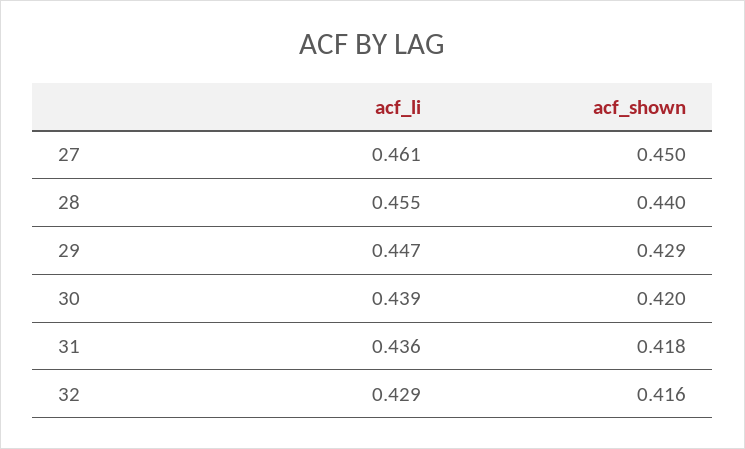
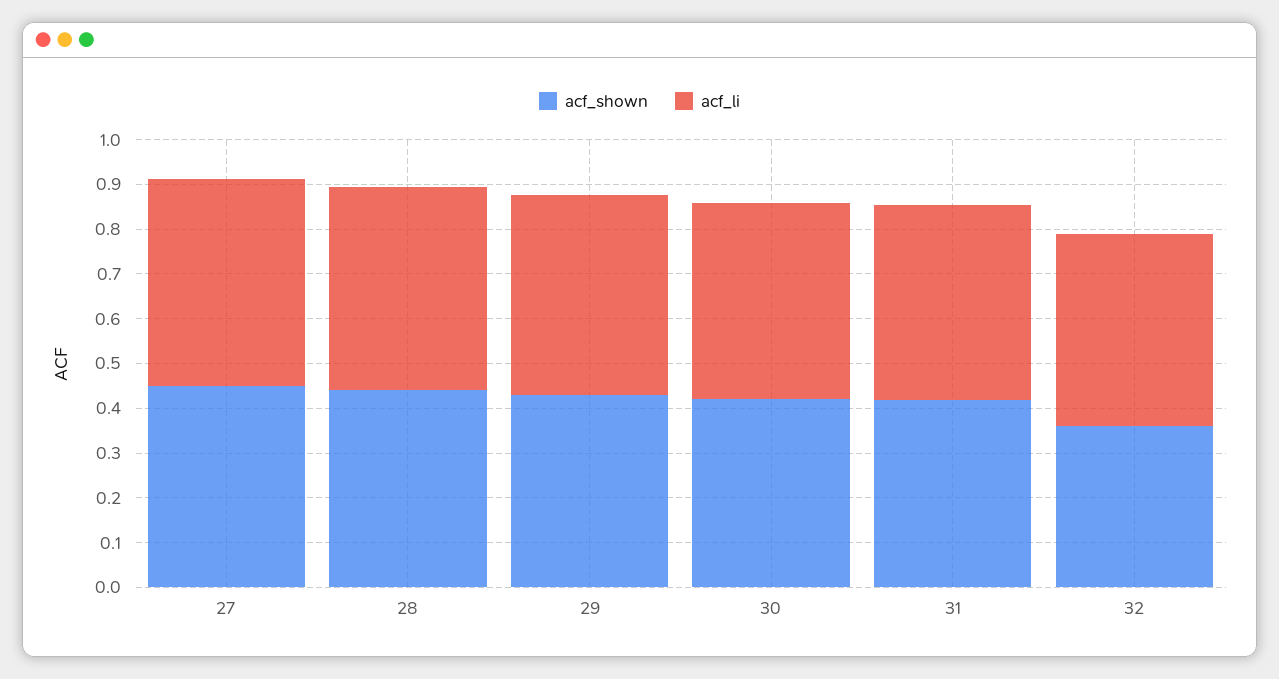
  {
    "acf_li": {
      "27": 0.461,
      "28": 0.455,
      "29": 0.447,
      "30": 0.439,
      "31": 0.436,
      "32": 0.429
    },
    "acf_shown": {
      "27": 0.45,
      "28": 0.44,
      "29": 0.429,
      "30": 0.42,
      "31": 0.418,
-     "32": 0.416
+     "32": 0.36
    }
  }

